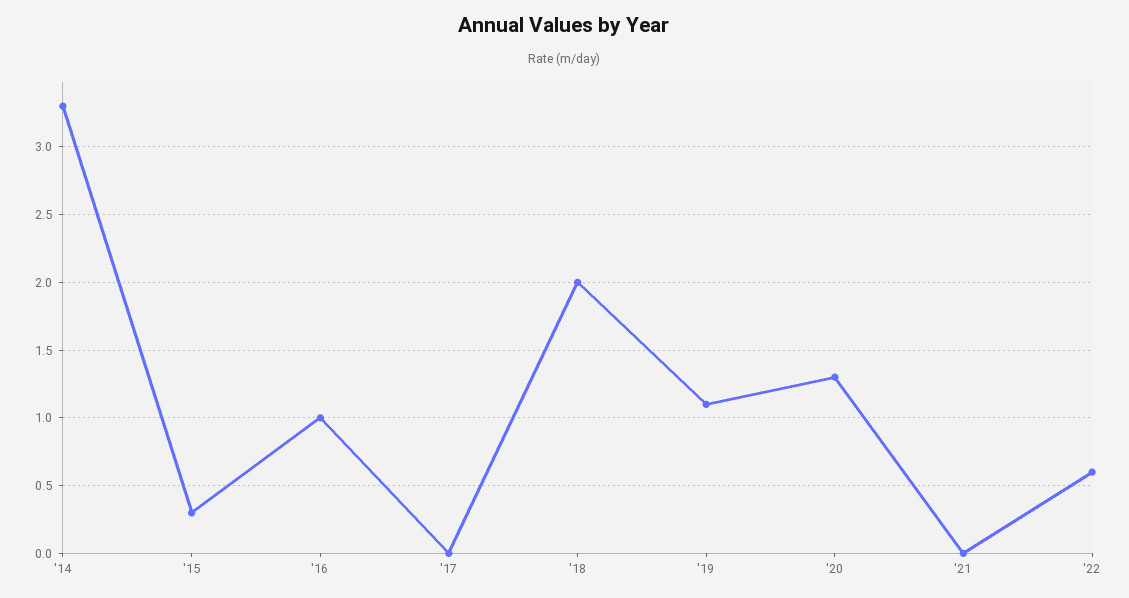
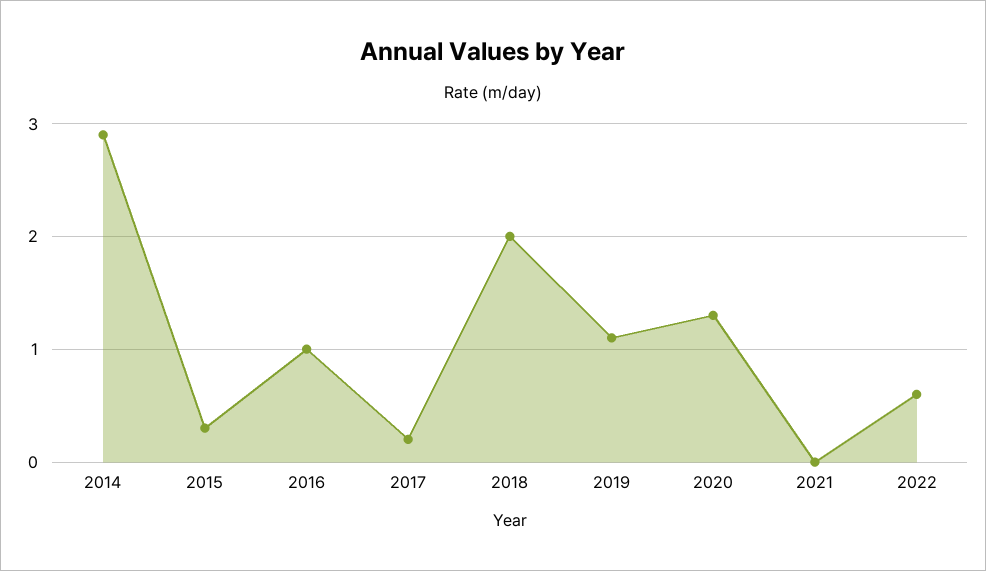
  {
-   "'14": 3.3,
+   "'14": 2.9,
    "'15": 0.3,
    "'16": 1,
-   "'17": 0,
+   "'17": 0.2,
    "'18": 2,
    "'19": 1.1,
    "'20": 1.3,
    "'21": 0,
    "'22": 0.6
  }

